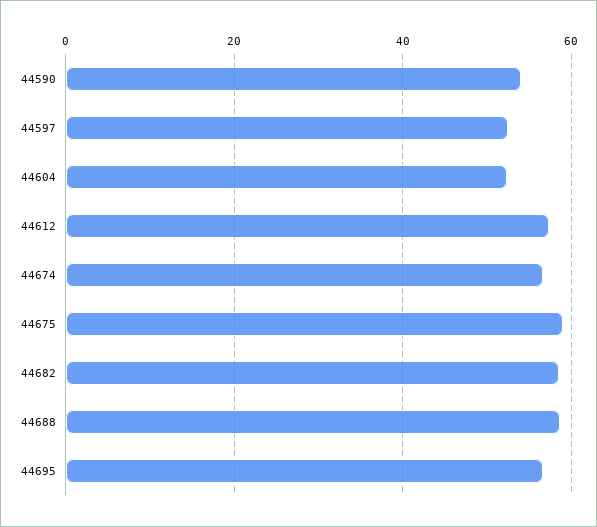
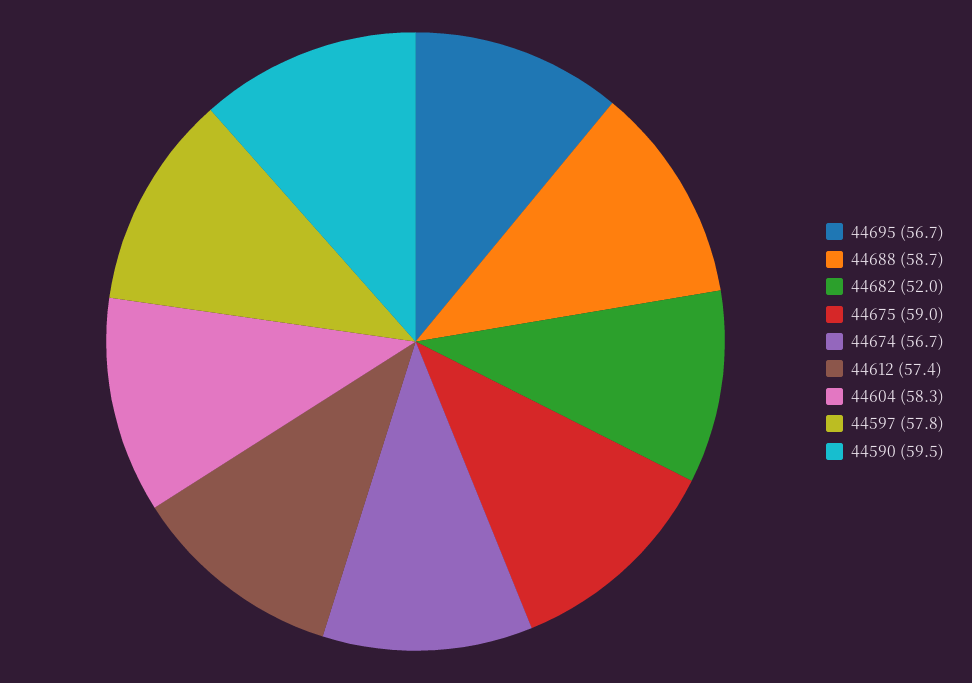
  {
-   "44590": 54,
+   "44590": 59.5,
-   "44597": 52,
+   "44597": 57.8,
-   "44604": 52,
+   "44604": 58.3,
    "44612": 57.4,
    "44674": 56.7,
    "44675": 59,
-   "44682": 58,
+   "44682": 52,
    "44688": 58.7,
    "44695": 56.7
  }

